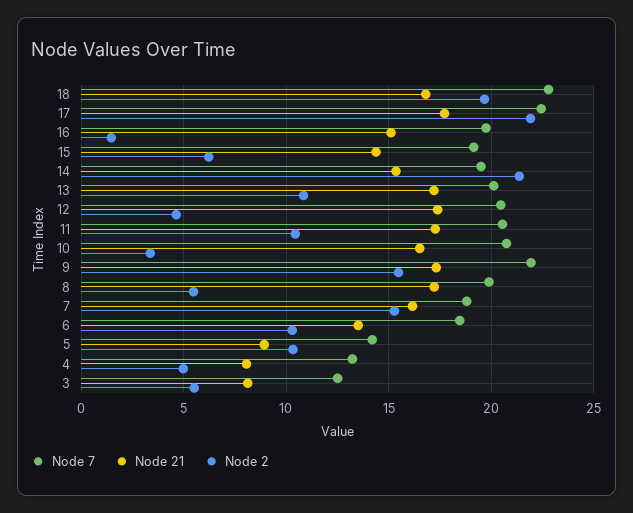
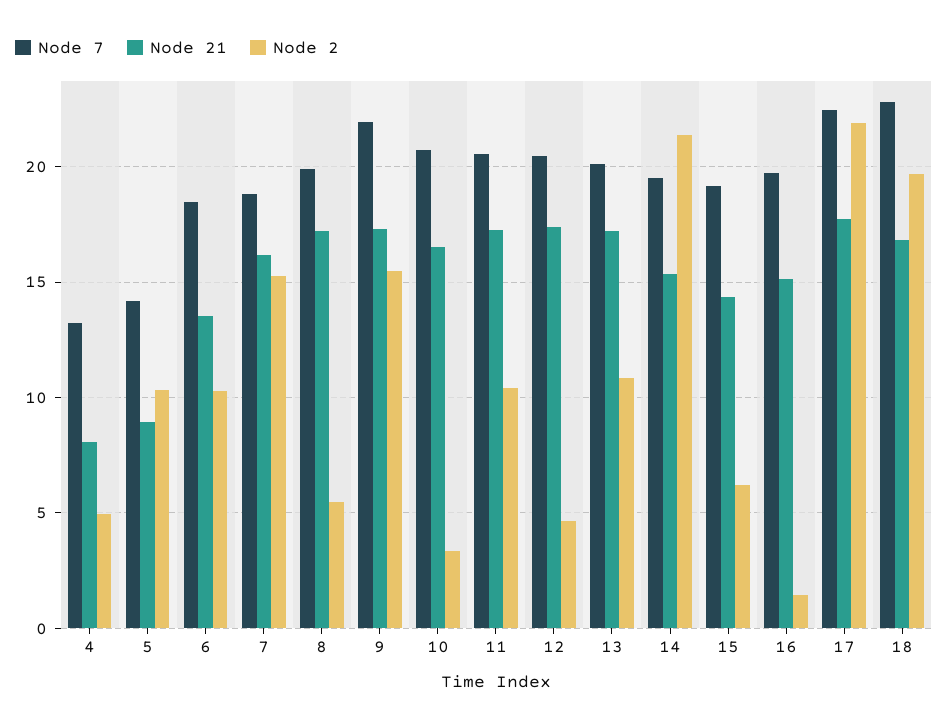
  {
    "Node 7": {
      "18": 23,
      "17": 22.5,
      "16": 19.5,
      "15": 19,
      "14": 19.5,
      "13": 20,
      "12": 20.5,
      "11": 20.5,
      "10": 20.5,
      "9": 22,
      "8": 20,
      "7": 19,
      "6": 18.5,
      "5": 14,
-     "4": 13,
+     "4": 13
-     "3": 12.5
    },
    "Node 21": {
      "18": 17,
      "17": 17.5,
      "16": 15,
      "15": 14.5,
      "14": 15.5,
      "13": 17,
      "12": 17.5,
      "11": 17.5,
      "10": 16.5,
      "9": 17.5,
      "8": 17,
      "7": 16,
      "6": 13.5,
      "5": 9,
-     "4": 8,
+     "4": 8
-     "3": 8
    },
    "Node 2": {
      "18": 19.5,
      "17": 22,
      "16": 1.5,
      "15": 6,
      "14": 21.5,
      "13": 11,
      "12": 4.5,
      "11": 10.5,
      "10": 3.5,
      "9": 15.5,
      "8": 5.5,
      "7": 15.5,
      "6": 10.5,
      "5": 10.5,
-     "4": 5,
+     "4": 5
-     "3": 5.5
    }
  }

